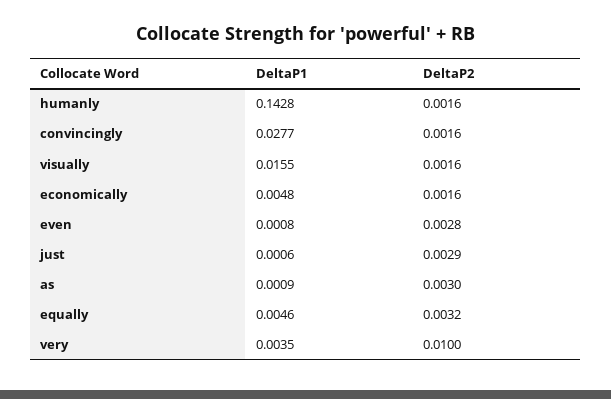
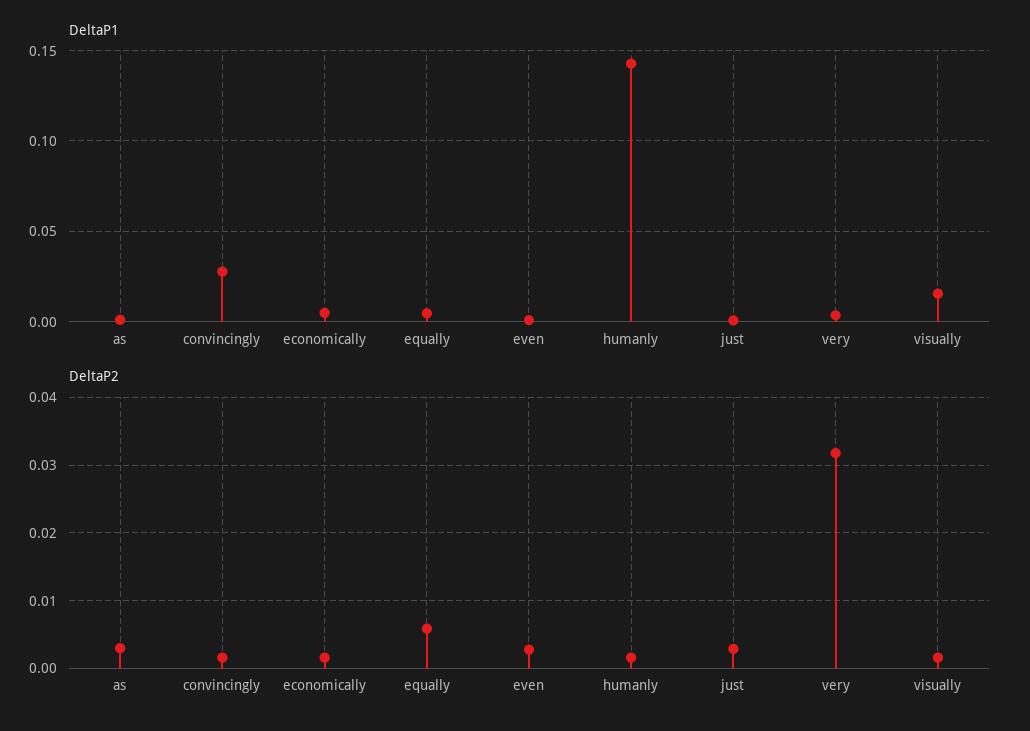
  {
    "DeltaP1": {
      "humanly": 0.1428,
      "convincingly": 0.0277,
      "visually": 0.0155,
      "economically": 0.0048,
      "even": 0.0008,
      "just": 0.0006,
      "as": 0.0009,
      "equally": 0.0046,
      "very": 0.0035
    },
    "DeltaP2": {
      "humanly": 0.0016,
      "convincingly": 0.0016,
      "visually": 0.0016,
      "economically": 0.0016,
      "even": 0.0028,
      "just": 0.0029,
      "as": 0.003,
-     "equally": 0.0032,
+     "equally": 0.006,
-     "very": 0.01
+     "very": 0.032
    }
  }

